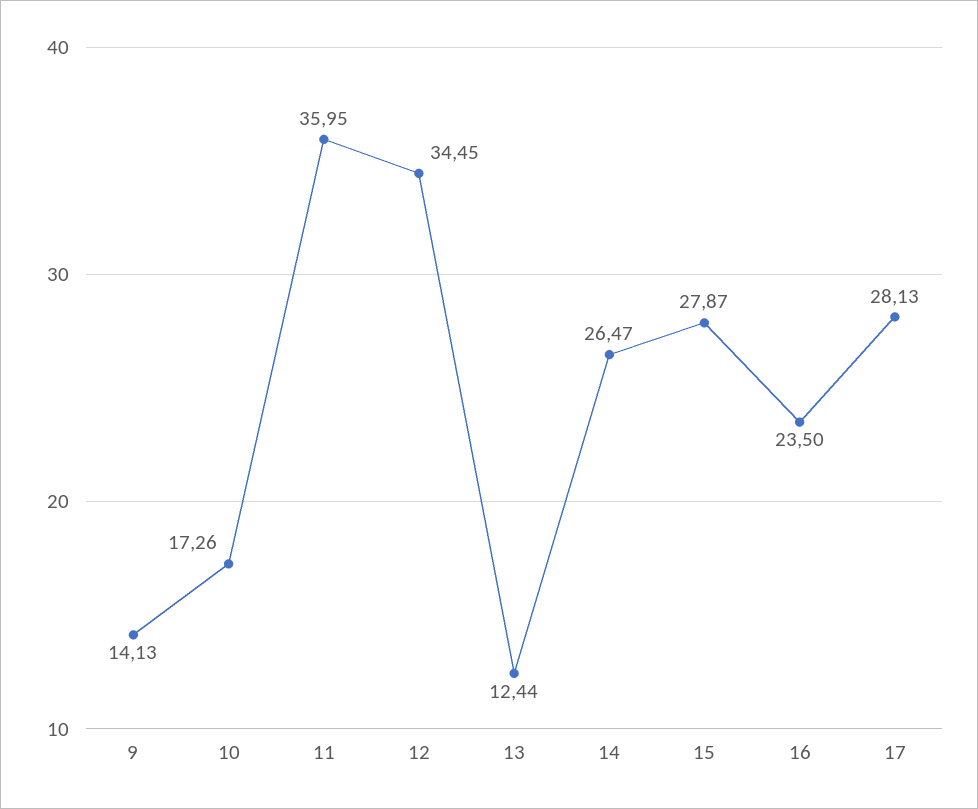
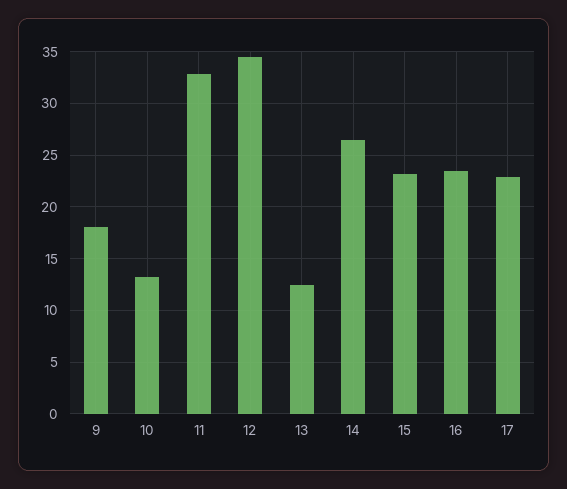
  {
-   "9": 14.13,
+   "9": 18,
-   "10": 17.26,
+   "10": 13,
-   "11": 35.95,
+   "11": 33,
    "12": 34.45,
    "13": 12.44,
    "14": 26.47,
-   "15": 27.87,
+   "15": 23,
    "16": 23.5,
-   "17": 28.13
+   "17": 23
  }

